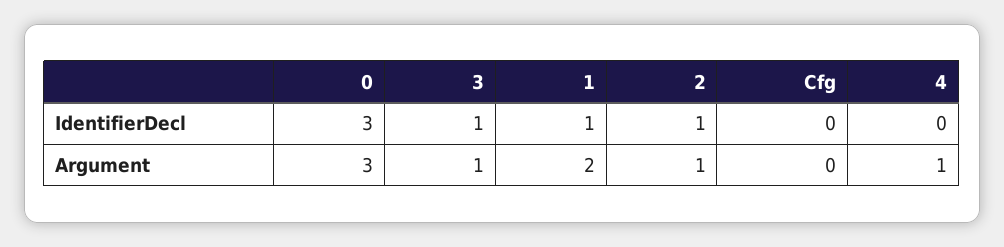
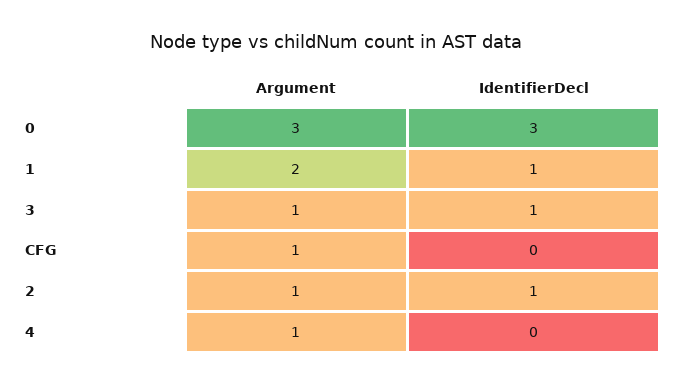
  {
    "0": {
      "IdentifierDecl": 3,
      "Argument": 3
    },
    "3": {
      "IdentifierDecl": 1,
      "Argument": 1
    },
    "1": {
      "IdentifierDecl": 1,
      "Argument": 2
    },
    "2": {
      "IdentifierDecl": 1,
      "Argument": 1
    },
    "Cfg": {
      "IdentifierDecl": 0,
-     "Argument": 0
+     "Argument": 1
    },
    "4": {
      "IdentifierDecl": 0,
      "Argument": 1
    }
  }

